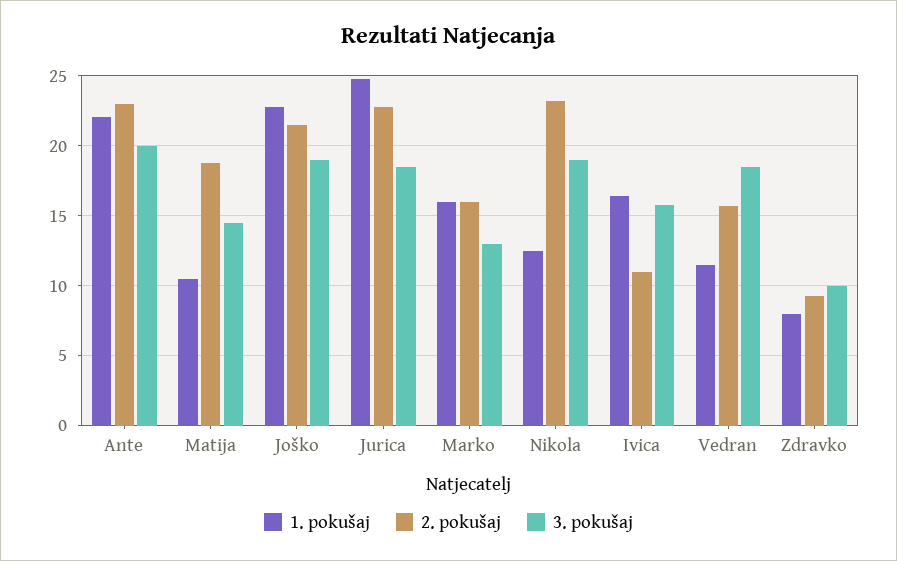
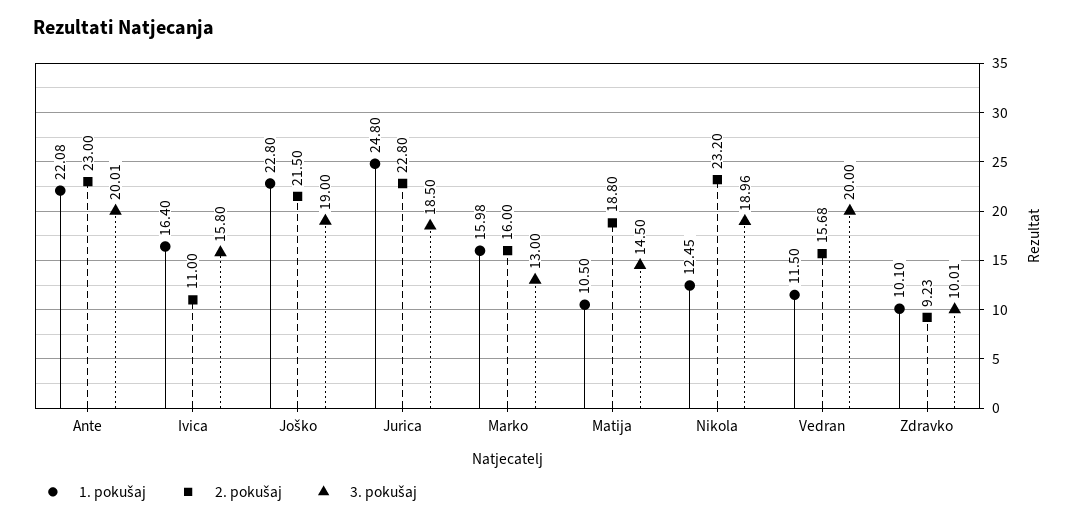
  {
    "1. pokušaj": {
      "Ante": 22.08,
      "Matija": 10.5,
      "Joško": 22.8,
      "Jurica": 24.8,
      "Marko": 15.98,
      "Nikola": 12.45,
      "Ivica": 16.4,
      "Vedran": 11.5,
-     "Zdravko": 8
+     "Zdravko": 10.1
    },
    "2. pokušaj": {
      "Ante": 23,
      "Matija": 18.8,
      "Joško": 21.5,
      "Jurica": 22.8,
      "Marko": 16,
      "Nikola": 23.2,
      "Ivica": 11,
      "Vedran": 15.68,
      "Zdravko": 9.23
    },
    "3. pokušaj": {
      "Ante": 20.01,
      "Matija": 14.5,
      "Joško": 19,
      "Jurica": 18.5,
      "Marko": 13,
      "Nikola": 18.96,
      "Ivica": 15.8,
-     "Vedran": 18.5,
+     "Vedran": 20,
      "Zdravko": 10.01
    }
  }

